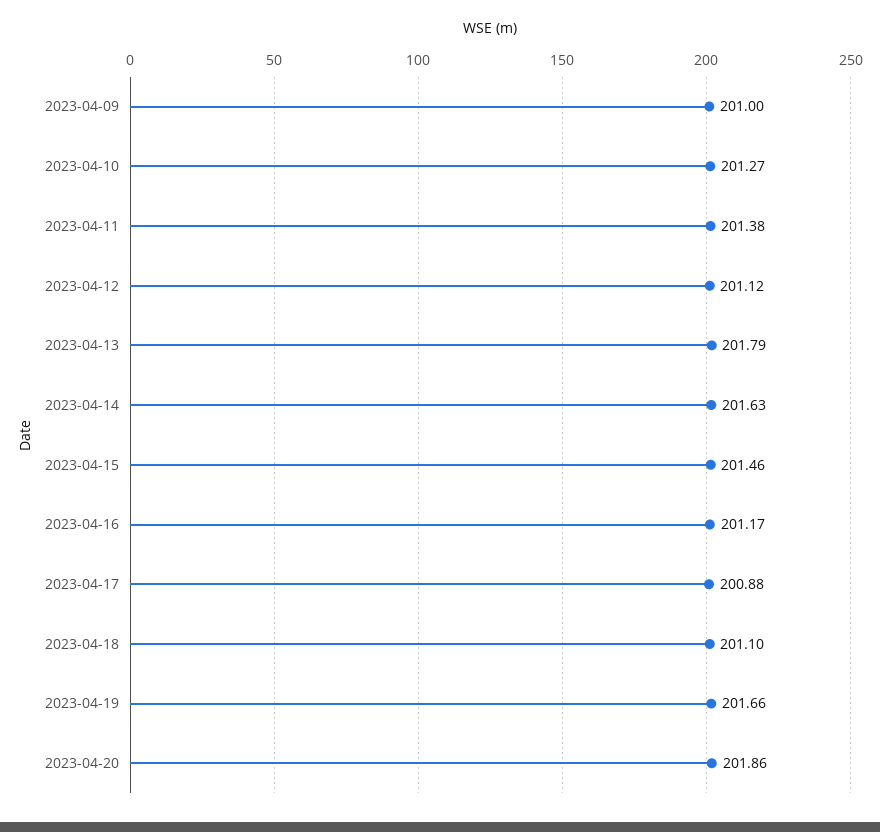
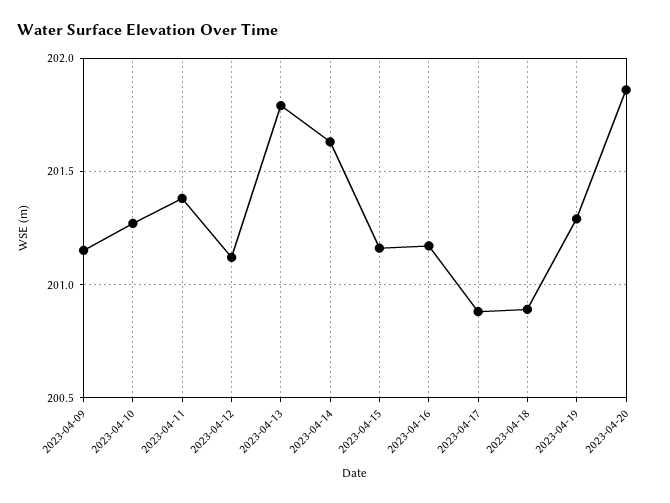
  {
-   "2023-04-09": 201,
+   "2023-04-09": 201.15,
    "2023-04-10": 201.27,
    "2023-04-11": 201.38,
    "2023-04-12": 201.12,
    "2023-04-13": 201.79,
    "2023-04-14": 201.63,
-   "2023-04-15": 201.46,
+   "2023-04-15": 201.15,
    "2023-04-16": 201.17,
    "2023-04-17": 200.88,
-   "2023-04-18": 201.1,
+   "2023-04-18": 200.9,
-   "2023-04-19": 201.66,
+   "2023-04-19": 201.3,
    "2023-04-20": 201.86
  }

